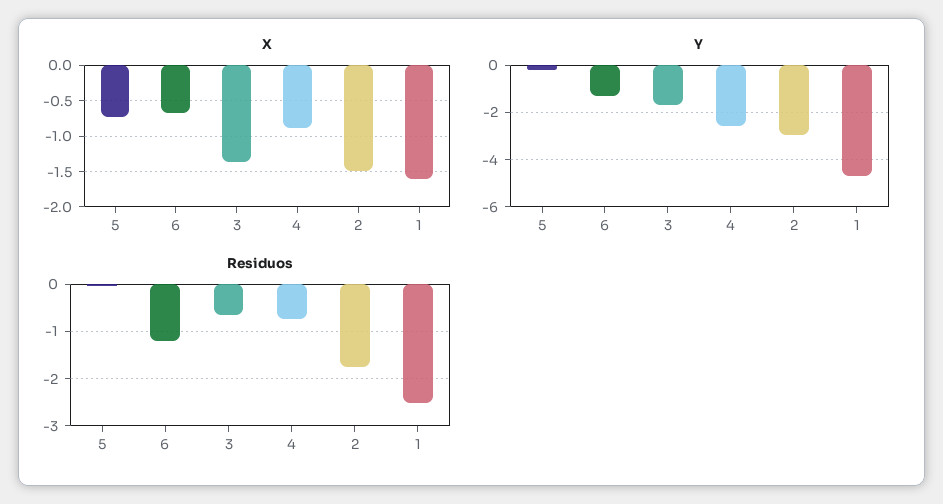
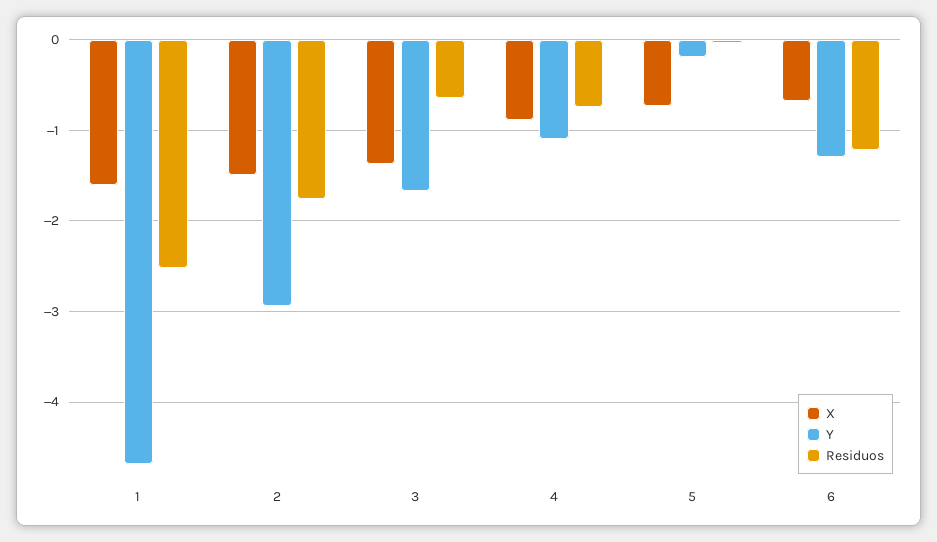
  {
    "X": {
      "5": -0.7,
      "6": -0.7,
      "3": -1.4,
      "4": -0.9,
      "2": -1.5,
      "1": -1.6
    },
    "Y": {
      "5": -0.2,
      "6": -1.3,
      "3": -1.7,
-     "4": -2.5,
+     "4": -1.1,
      "2": -2.9,
      "1": -4.7
    },
    "Residuos": {
      "5": 0,
      "6": -1.2,
      "3": -0.6,
      "4": -0.7,
      "2": -1.8,
      "1": -2.5
    }
  }

